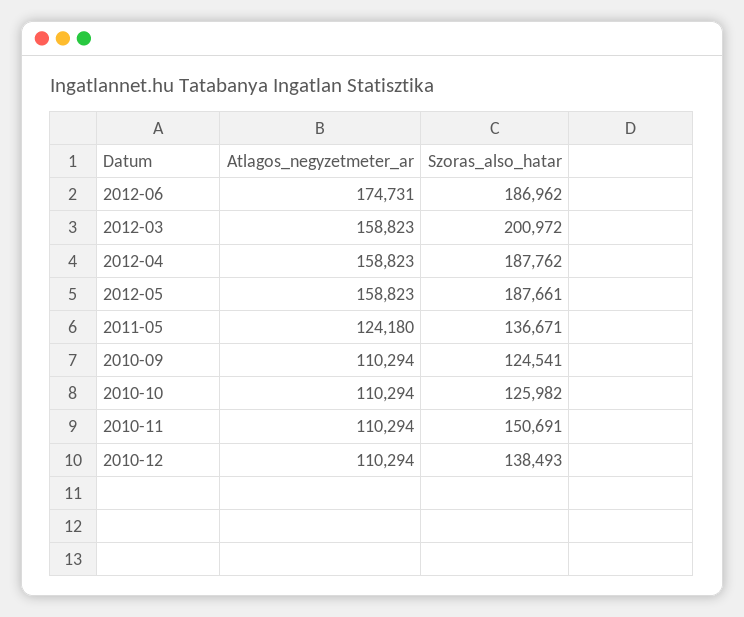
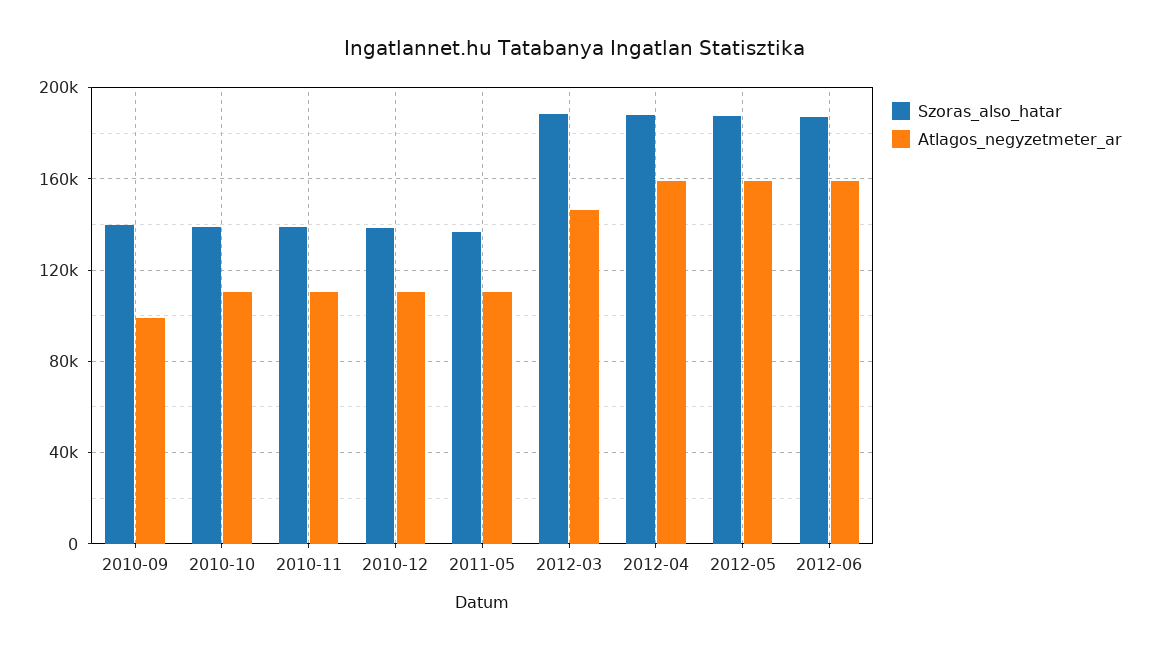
  {
    "Atlagos_negyzetmeter_ar": {
-     "2012-06": 174731,
+     "2012-06": 160000,
-     "2012-03": 158823,
+     "2012-03": 145000,
      "2012-04": 158823,
      "2012-05": 158823,
-     "2011-05": 124180,
+     "2011-05": 110000,
-     "2010-09": 110294,
+     "2010-09": 100000,
      "2010-10": 110294,
      "2010-11": 110294,
      "2010-12": 110294
    },
    "Szoras_also_hatar": {
      "2012-06": 186962,
-     "2012-03": 200972,
+     "2012-03": 190000,
      "2012-04": 187762,
      "2012-05": 187661,
      "2011-05": 136671,
-     "2010-09": 124541,
+     "2010-09": 140000,
-     "2010-10": 125982,
+     "2010-10": 140000,
-     "2010-11": 150691,
+     "2010-11": 140000,
      "2010-12": 138493
    }
  }

